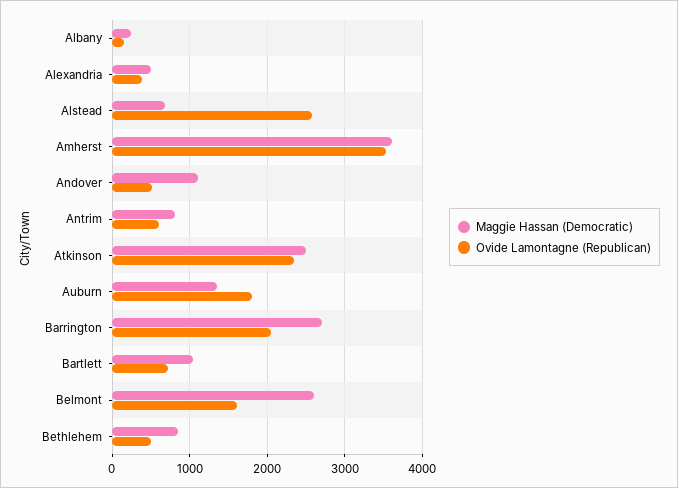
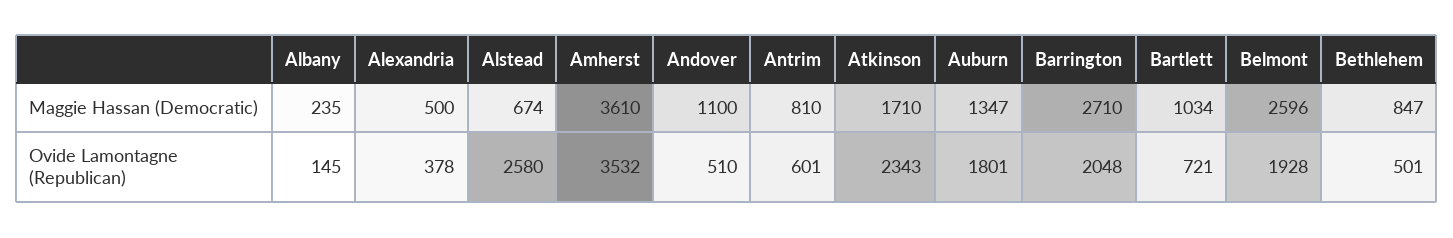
  {
    "Maggie Hassan (Democratic)": {
      "Albany": 235,
      "Alexandria": 500,
      "Alstead": 674,
      "Amherst": 3610,
      "Andover": 1100,
      "Antrim": 810,
-     "Atkinson": 2500,
+     "Atkinson": 1710,
      "Auburn": 1347,
      "Barrington": 2710,
      "Bartlett": 1034,
      "Belmont": 2596,
      "Bethlehem": 847
    },
    "Ovide Lamontagne (Republican)": {
      "Albany": 145,
      "Alexandria": 378,
      "Alstead": 2580,
      "Amherst": 3532,
      "Andover": 510,
      "Antrim": 601,
      "Atkinson": 2343,
      "Auburn": 1801,
      "Barrington": 2048,
      "Bartlett": 721,
-     "Belmont": 1600,
+     "Belmont": 1928,
      "Bethlehem": 501
    }
  }

